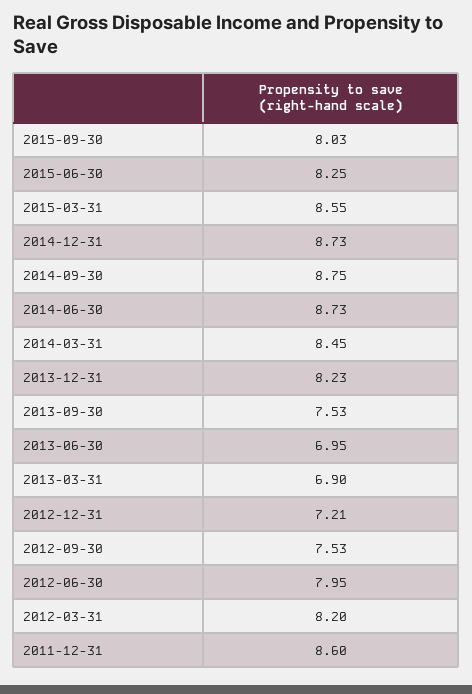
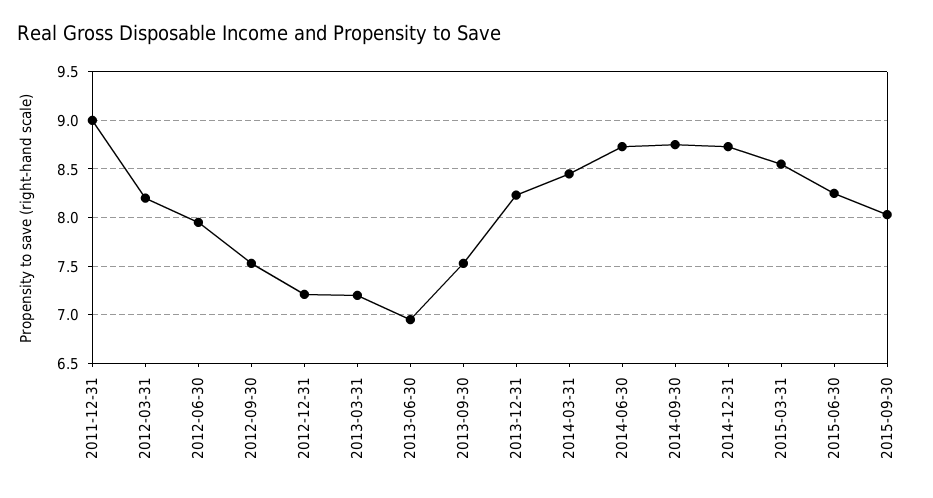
  {
    "2015-09-30": 8.03,
    "2015-06-30": 8.25,
    "2015-03-31": 8.55,
    "2014-12-31": 8.73,
    "2014-09-30": 8.75,
    "2014-06-30": 8.73,
    "2014-03-31": 8.45,
    "2013-12-31": 8.23,
    "2013-09-30": 7.53,
    "2013-06-30": 6.95,
-   "2013-03-31": 6.9,
+   "2013-03-31": 7.2,
    "2012-12-31": 7.21,
    "2012-09-30": 7.53,
    "2012-06-30": 7.95,
    "2012-03-31": 8.2,
-   "2011-12-31": 8.6
+   "2011-12-31": 9
  }

